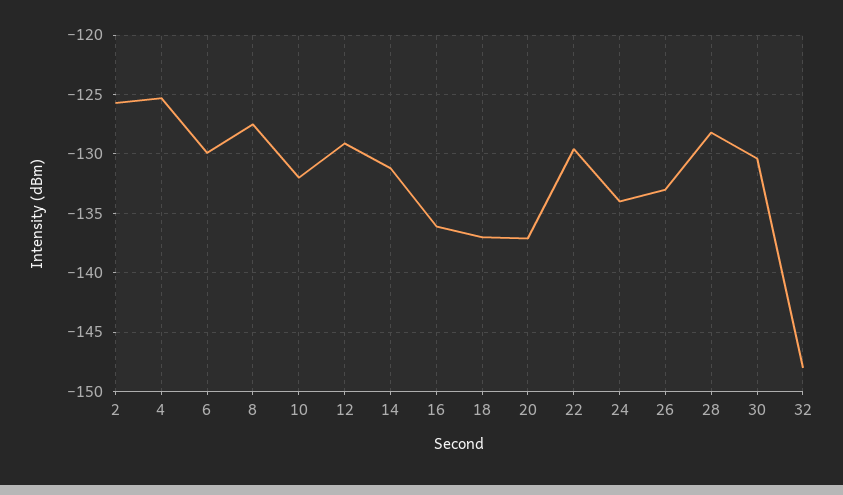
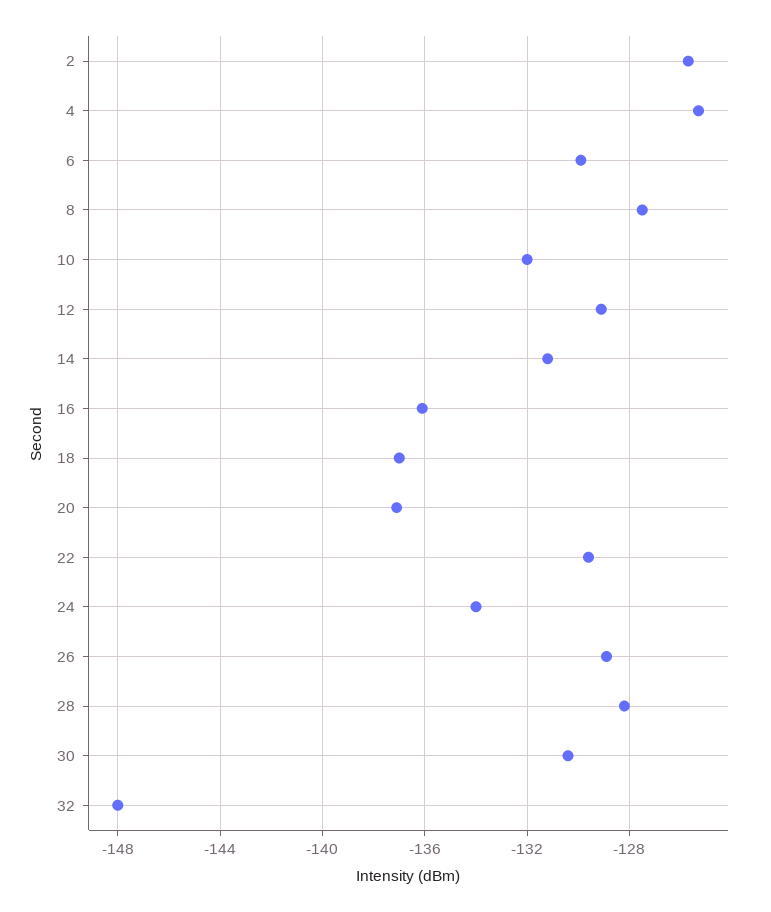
  {
    "2": -125.5,
    "4": -125.5,
    "6": -130,
    "8": -127.5,
    "10": -132,
    "12": -129,
    "14": -131,
    "16": -136,
    "18": -137,
    "20": -137,
    "22": -129.5,
    "24": -134,
-   "26": -133,
+   "26": -129,
    "28": -128,
    "30": -130.5,
    "32": -148
  }

